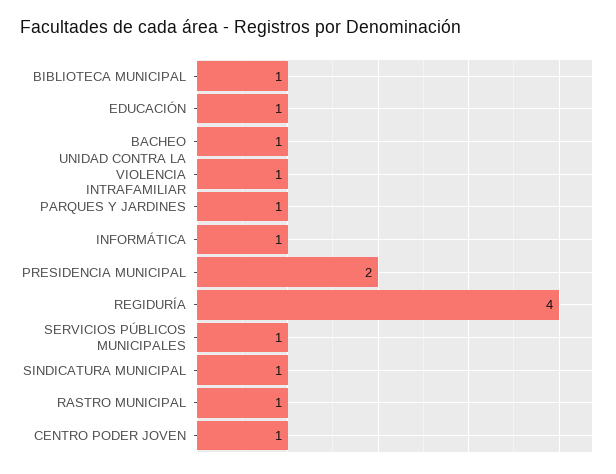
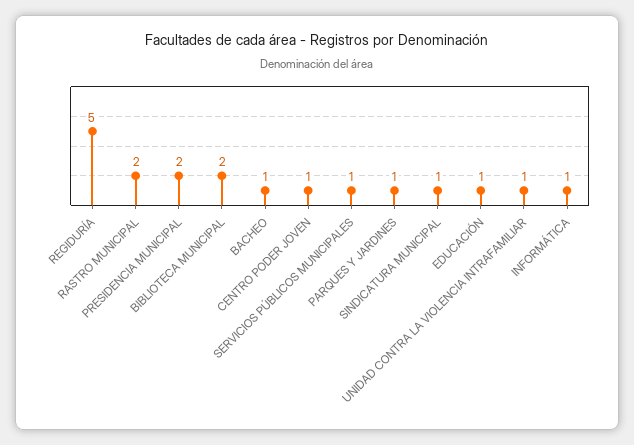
  {
-   "BIBLIOTECA MUNICIPAL": 1,
+   "BIBLIOTECA MUNICIPAL": 2,
    "EDUCACIÓN": 1,
    "BACHEO": 1,
    "UNIDAD CONTRA LA VIOLENCIA INTRAFAMILIAR": 1,
    "PARQUES Y JARDINES": 1,
    "INFORMÁTICA": 1,
    "PRESIDENCIA MUNICIPAL": 2,
-   "REGIDURÍA": 4,
+   "REGIDURÍA": 5,
    "SERVICIOS PÚBLICOS MUNICIPALES": 1,
    "SINDICATURA MUNICIPAL": 1,
-   "RASTRO MUNICIPAL": 1,
+   "RASTRO MUNICIPAL": 2,
    "CENTRO PODER JOVEN": 1
  }

